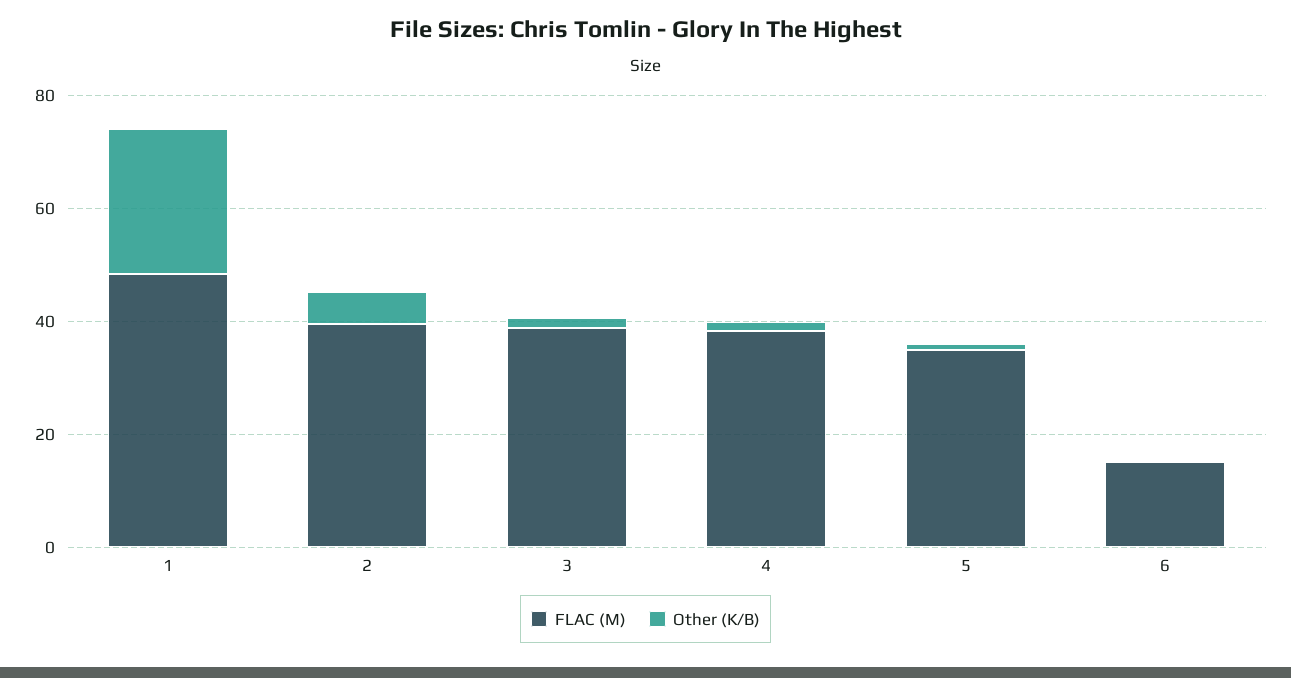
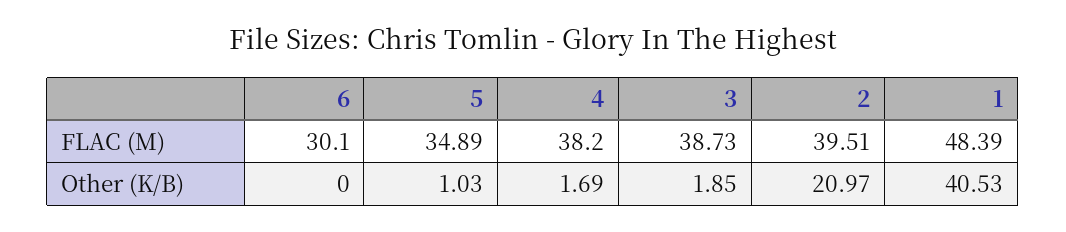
  {
    "FLAC (M)": {
      "1": 48.39,
      "2": 39.51,
      "3": 38.73,
      "4": 38.2,
      "5": 34.89,
-     "6": 15
+     "6": 30.1
    },
    "Other (K/B)": {
-     "1": 25,
+     "1": 40.53,
-     "2": 5,
+     "2": 20.97,
      "3": 1.85,
      "4": 1.69,
      "5": 1.03,
      "6": 0
    }
  }

